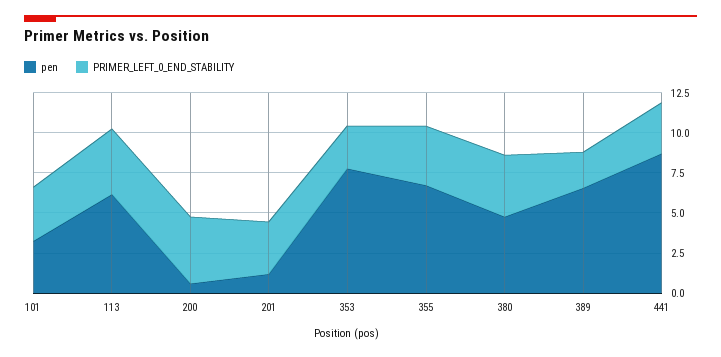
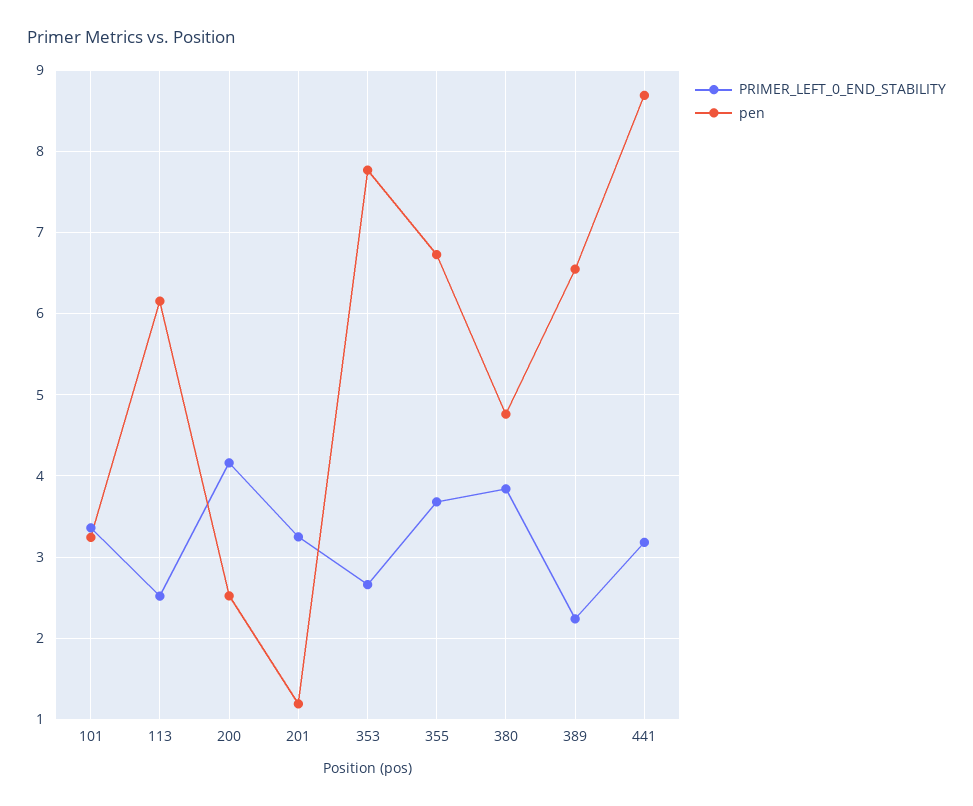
  {
    "pen": {
      "101": 3.2,
      "113": 6.2,
-     "200": 0.5,
+     "200": 2.5,
      "201": 1.2,
      "353": 7.8,
      "355": 6.7,
      "380": 4.8,
      "389": 6.5,
      "441": 8.7
    },
    "PRIMER_LEFT_0_END_STABILITY": {
      "101": 3.4,
-     "113": 4,
+     "113": 2.5,
      "200": 4.2,
      "201": 3.3,
      "353": 2.7,
      "355": 3.7,
      "380": 3.8,
      "389": 2.2,
      "441": 3.2
    }
  }

